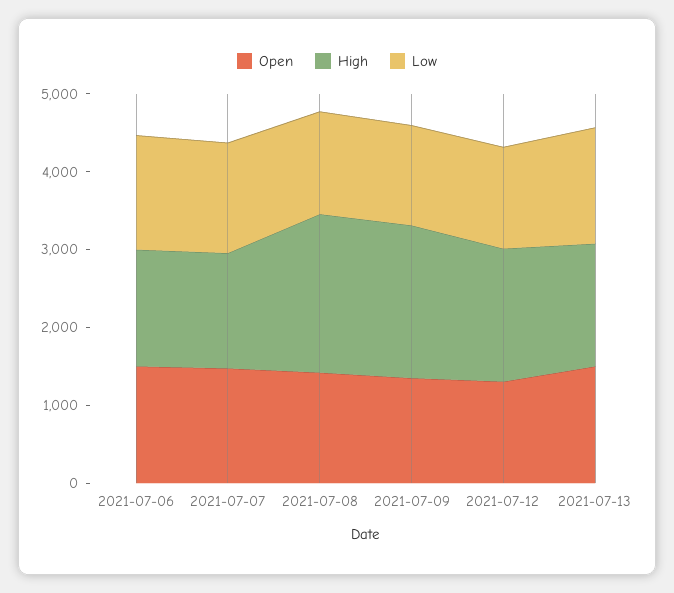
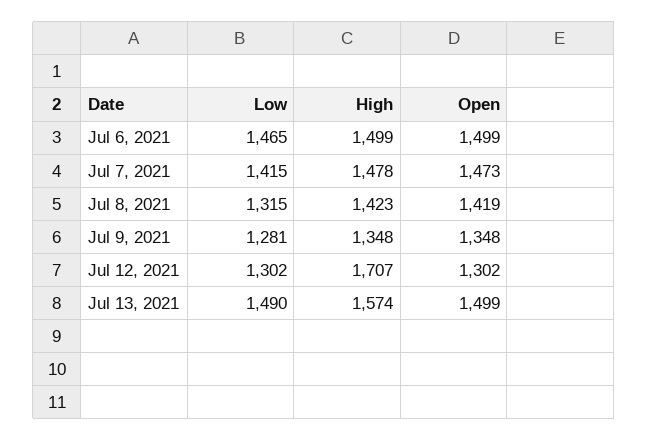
  {
    "Open": {
      "2021-07-06": 1499,
      "2021-07-07": 1473,
      "2021-07-08": 1419,
      "2021-07-09": 1348,
      "2021-07-12": 1302,
      "2021-07-13": 1499
    },
    "High": {
      "2021-07-06": 1499,
      "2021-07-07": 1478,
-     "2021-07-08": 2000,
+     "2021-07-08": 1423,
-     "2021-07-09": 2000,
+     "2021-07-09": 1348,
      "2021-07-12": 1707,
      "2021-07-13": 1574
    },
    "Low": {
      "2021-07-06": 1465,
      "2021-07-07": 1415,
      "2021-07-08": 1315,
      "2021-07-09": 1281,
      "2021-07-12": 1302,
      "2021-07-13": 1490
    }
  }

